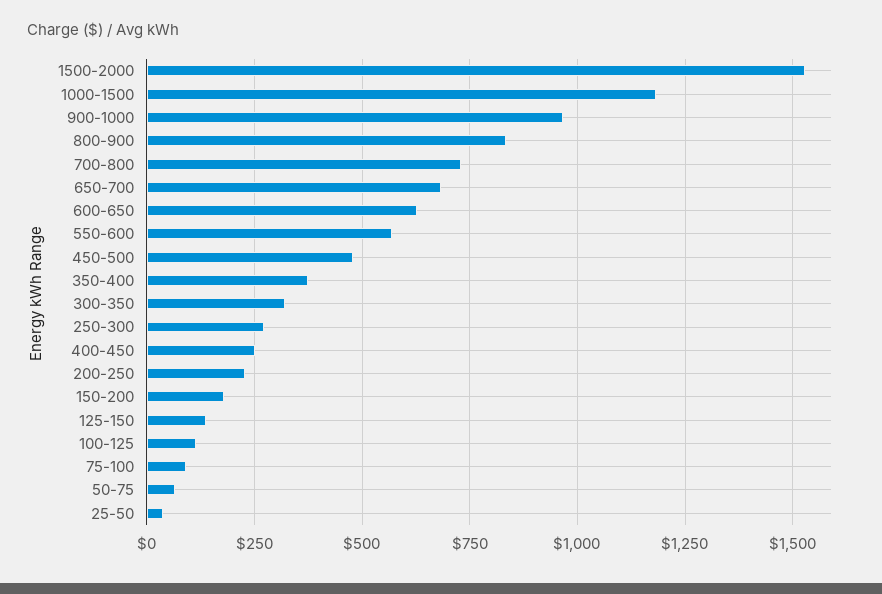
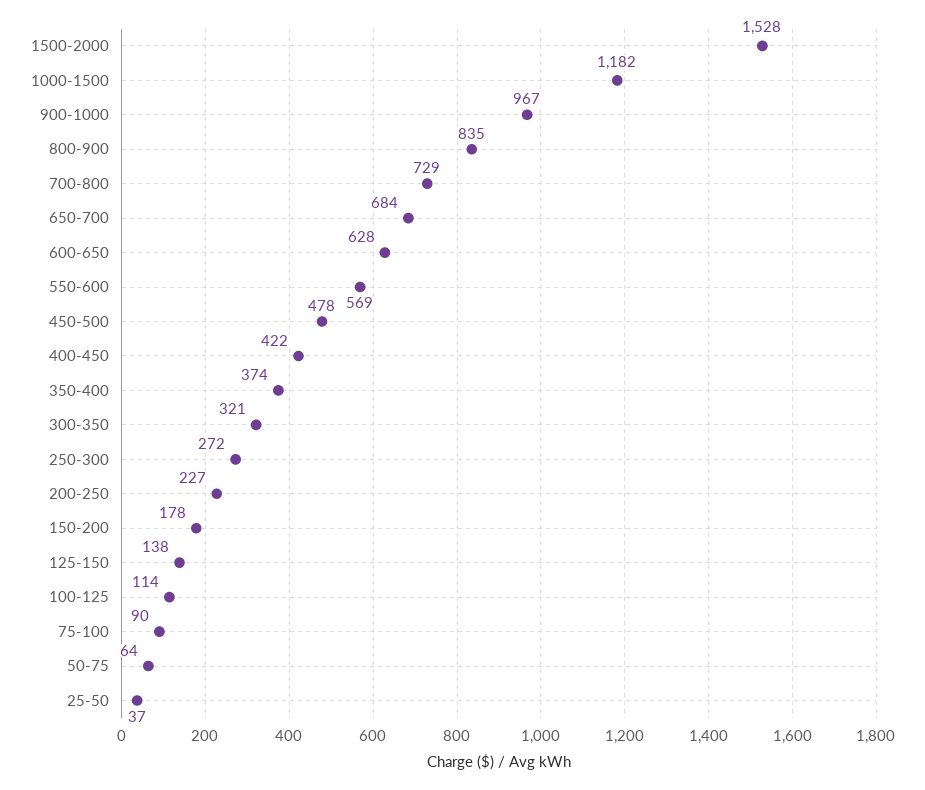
  {
    "1500-2000": 1528,
    "1000-1500": 1182,
    "900-1000": 967,
    "800-900": 835,
    "700-800": 729,
    "650-700": 684,
    "600-650": 628,
    "550-600": 569,
    "450-500": 478,
    "350-400": 374,
    "300-350": 321,
    "250-300": 272,
-   "400-450": 250,
+   "400-450": 422,
    "200-250": 227,
    "150-200": 178,
    "125-150": 138,
    "100-125": 114,
    "75-100": 90,
    "50-75": 64,
    "25-50": 37
  }

